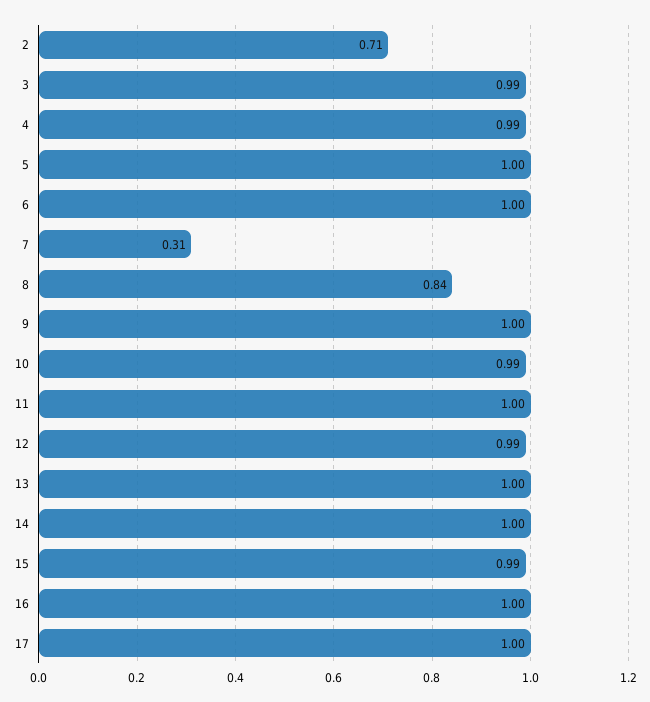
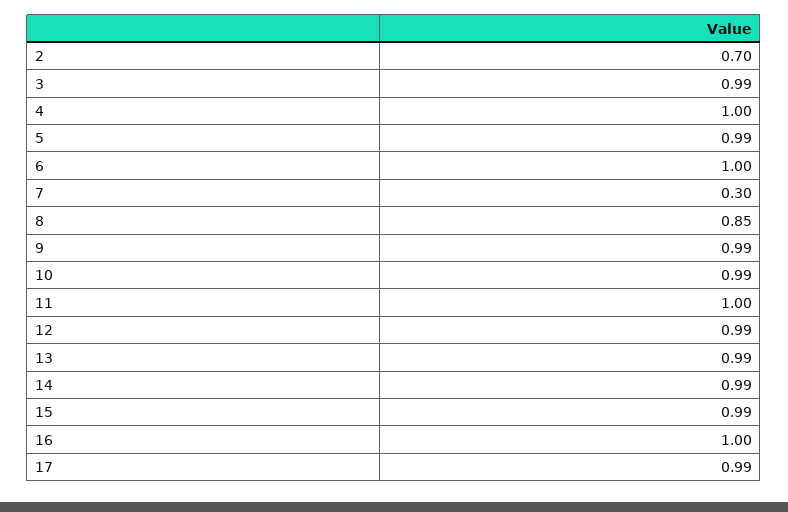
  {
-   "2": 0.71,
+   "2": 0.7,
    "3": 0.99,
-   "4": 0.99,
+   "4": 1,
-   "5": 1,
+   "5": 0.99,
    "6": 1,
-   "7": 0.31,
+   "7": 0.3,
-   "8": 0.84,
+   "8": 0.85,
-   "9": 1,
+   "9": 0.99,
    "10": 0.99,
    "11": 1,
    "12": 0.99,
-   "13": 1,
+   "13": 0.99,
-   "14": 1,
+   "14": 0.99,
    "15": 0.99,
    "16": 1,
-   "17": 1
+   "17": 0.99
  }

